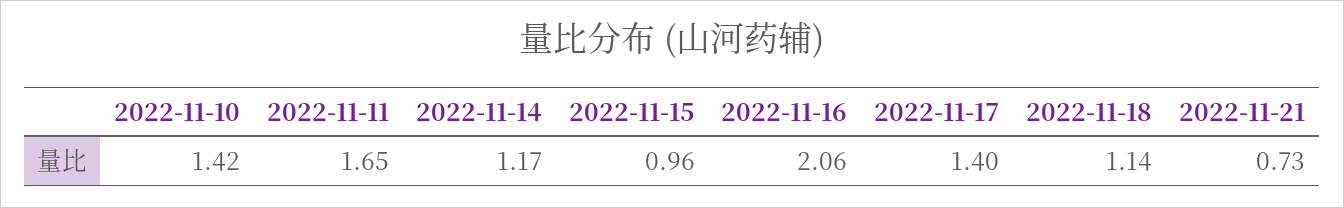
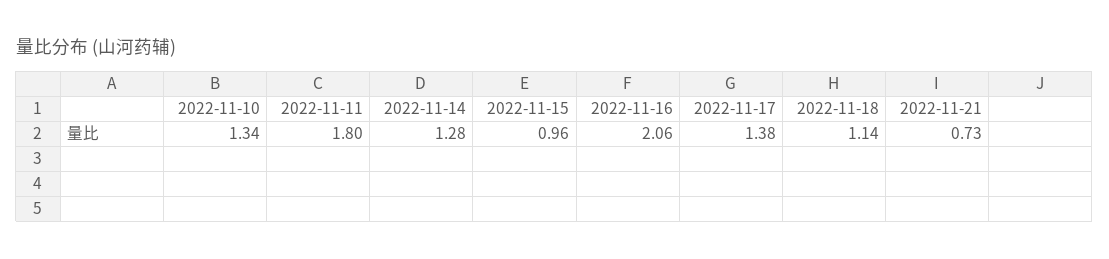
  {
-   "2022-11-10": 1.42,
+   "2022-11-10": 1.34,
-   "2022-11-11": 1.65,
+   "2022-11-11": 1.8,
-   "2022-11-14": 1.17,
+   "2022-11-14": 1.28,
    "2022-11-15": 0.96,
    "2022-11-16": 2.06,
-   "2022-11-17": 1.4,
+   "2022-11-17": 1.38,
    "2022-11-18": 1.14,
    "2022-11-21": 0.73
  }

